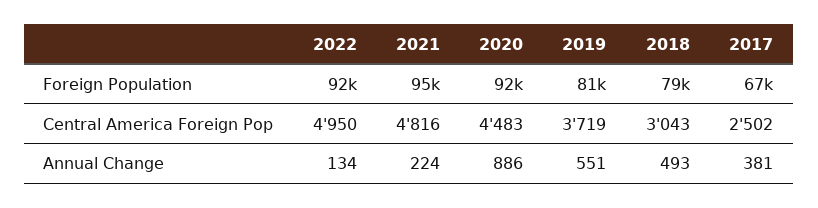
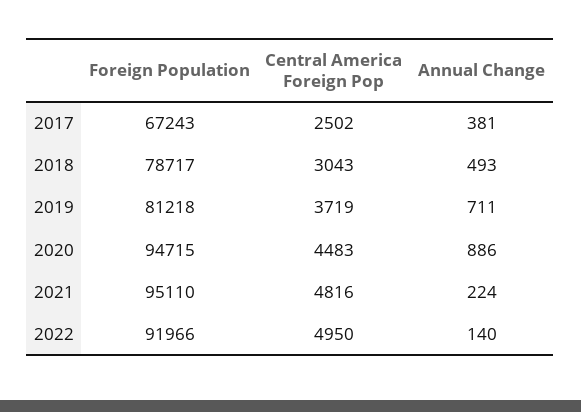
  {
    "2022": {
      "Foreign Population": 91966,
      "Central America Foreign Pop": 4950,
-     "Annual Change": 134
+     "Annual Change": 140
    },
    "2021": {
      "Foreign Population": 95110,
      "Central America Foreign Pop": 4816,
      "Annual Change": 224
    },
    "2020": {
-     "Foreign Population": 92000,
+     "Foreign Population": 94715,
      "Central America Foreign Pop": 4483,
      "Annual Change": 886
    },
    "2019": {
      "Foreign Population": 81218,
      "Central America Foreign Pop": 3719,
-     "Annual Change": 551
+     "Annual Change": 711
    },
    "2018": {
      "Foreign Population": 78717,
      "Central America Foreign Pop": 3043,
      "Annual Change": 493
    },
    "2017": {
      "Foreign Population": 67243,
      "Central America Foreign Pop": 2502,
      "Annual Change": 381
    }
  }

